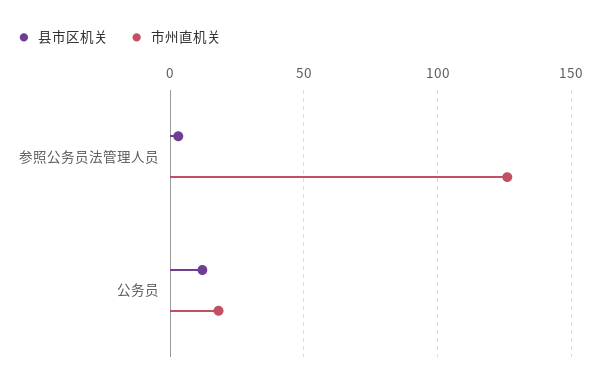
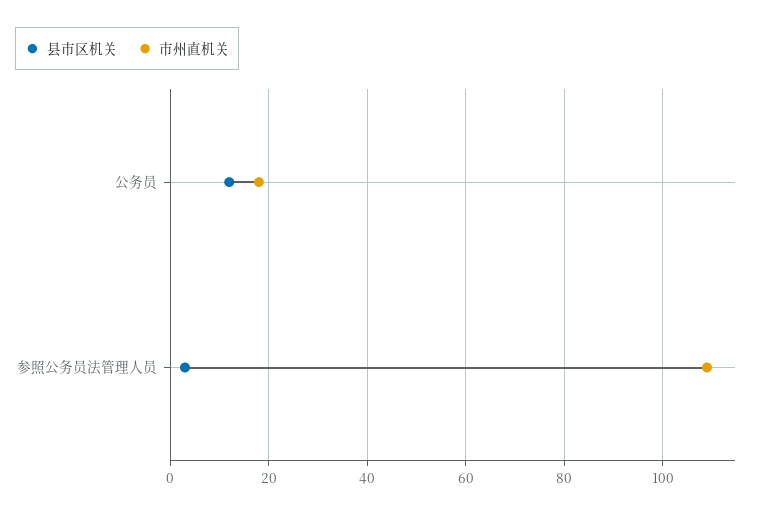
  {
    "县市区机关": {
      "参照公务员法管理人员": 5,
      "公务员": 10
    },
    "市州直机关": {
-     "参照公务员法管理人员": 125,
+     "参照公务员法管理人员": 110,
      "公务员": 20
    }
  }

